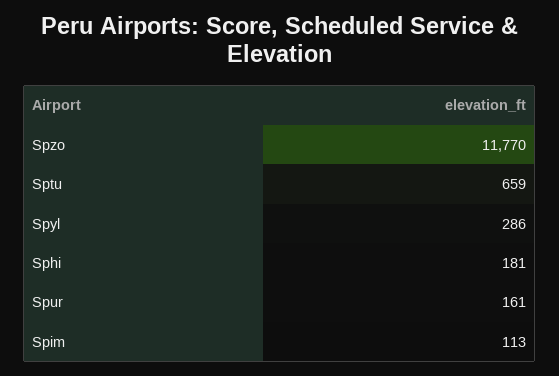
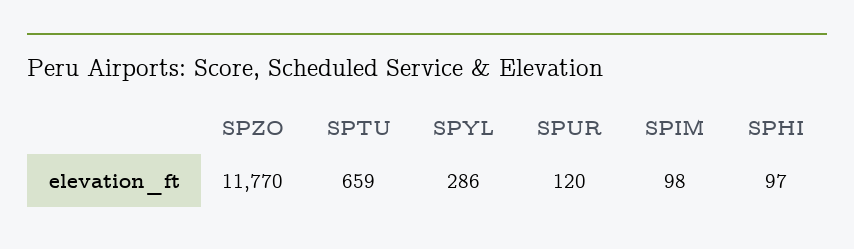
  {
    "Spzo": 11770,
    "Sptu": 659,
    "Spyl": 286,
-   "Sphi": 181,
+   "Sphi": 97,
-   "Spur": 161,
+   "Spur": 120,
-   "Spim": 113
+   "Spim": 98
  }

